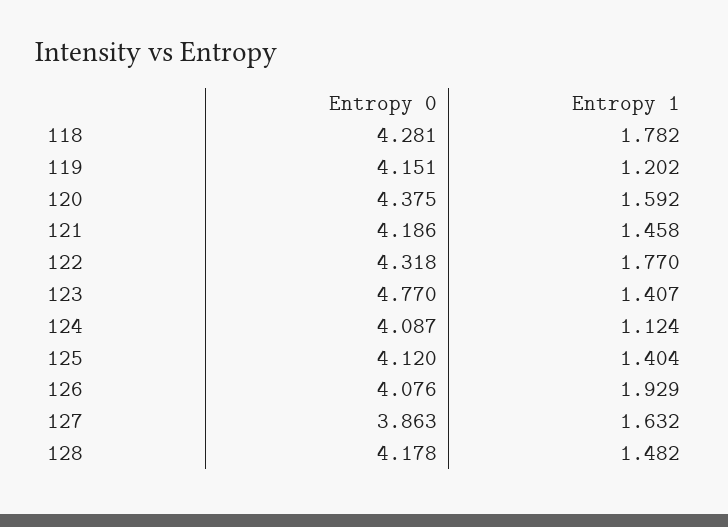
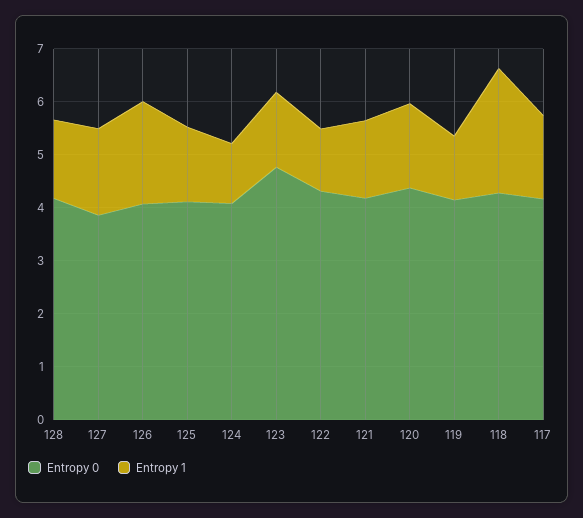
  {
    "Entropy 0": {
      "118": 4.281,
      "119": 4.151,
      "120": 4.375,
      "121": 4.186,
      "122": 4.318,
      "123": 4.77,
      "124": 4.087,
      "125": 4.12,
      "126": 4.076,
      "127": 3.863,
-     "128": 4.178
+     "128": 4.178,
+     "117": 4.2
    },
    "Entropy 1": {
-     "118": 1.782,
+     "118": 2.4,
      "119": 1.202,
      "120": 1.592,
      "121": 1.458,
-     "122": 1.77,
+     "122": 1.2,
      "123": 1.407,
      "124": 1.124,
      "125": 1.404,
      "126": 1.929,
      "127": 1.632,
-     "128": 1.482
+     "128": 1.482,
+     "117": 1.6
    }
  }

